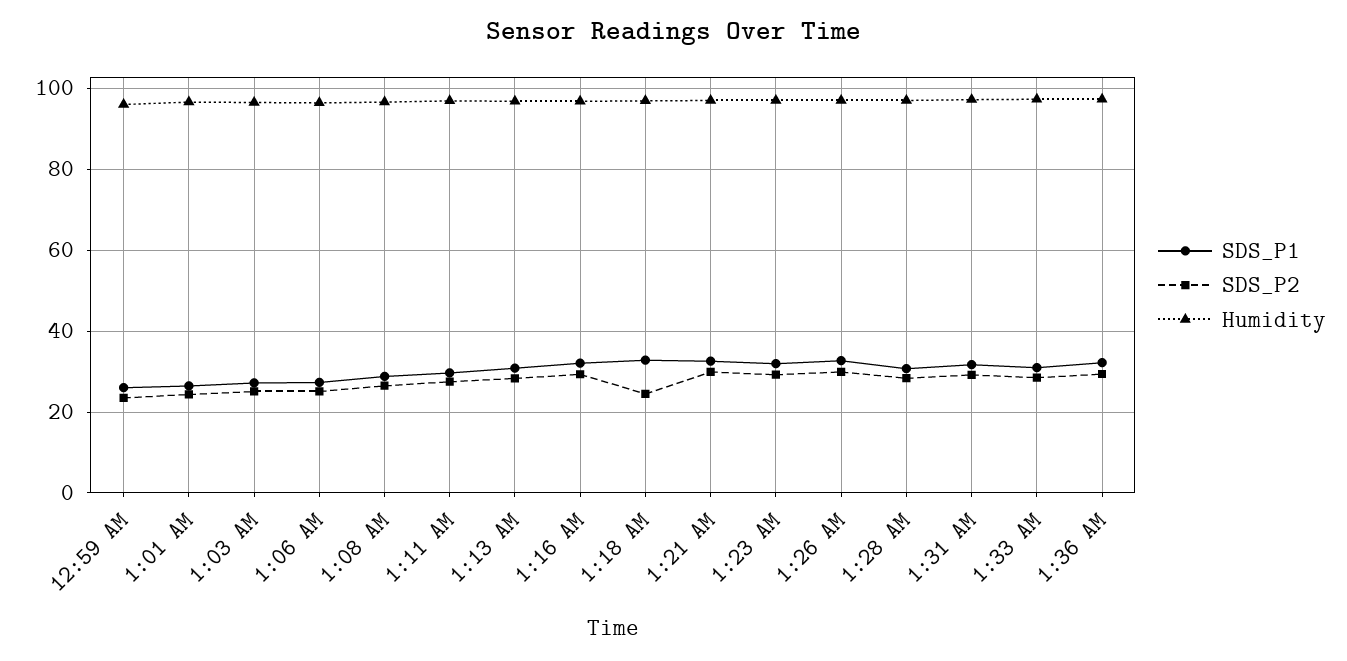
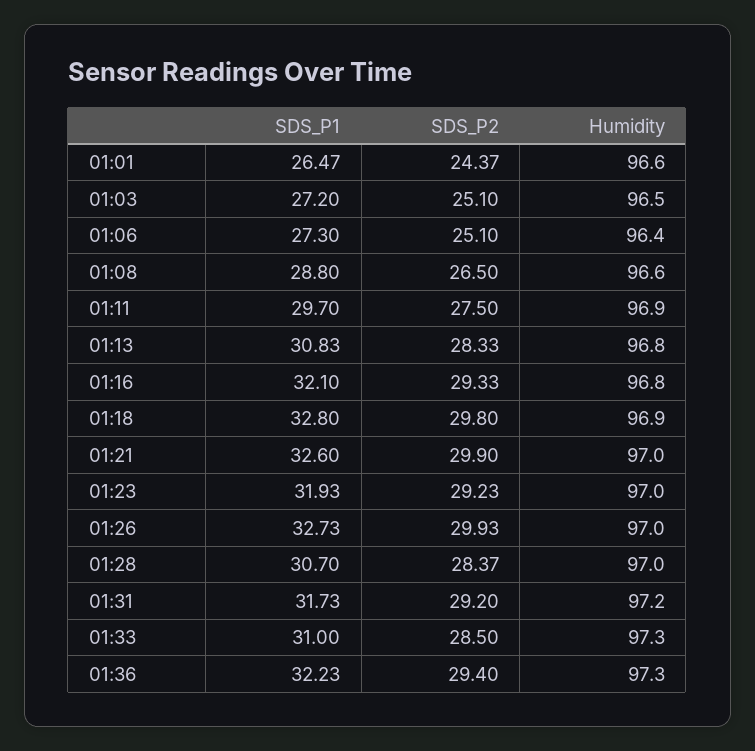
  {
    "SDS_P1": {
-     "12:59 AM": 26,
      "1:01 AM": 26.47,
      "1:03 AM": 27.2,
      "1:06 AM": 27.3,
      "1:08 AM": 28.8,
      "1:11 AM": 29.7,
      "1:13 AM": 30.83,
      "1:16 AM": 32.1,
      "1:18 AM": 32.8,
      "1:21 AM": 32.6,
      "1:23 AM": 31.93,
      "1:26 AM": 32.73,
      "1:28 AM": 30.7,
      "1:31 AM": 31.73,
      "1:33 AM": 31,
      "1:36 AM": 32.23
    },
    "SDS_P2": {
-     "12:59 AM": 24,
      "1:01 AM": 24.37,
      "1:03 AM": 25.1,
      "1:06 AM": 25.1,
      "1:08 AM": 26.5,
      "1:11 AM": 27.5,
      "1:13 AM": 28.33,
      "1:16 AM": 29.33,
-     "1:18 AM": 24,
+     "1:18 AM": 29.8,
      "1:21 AM": 29.9,
      "1:23 AM": 29.23,
      "1:26 AM": 29.93,
      "1:28 AM": 28.37,
      "1:31 AM": 29.2,
      "1:33 AM": 28.5,
      "1:36 AM": 29.4
    },
    "Humidity": {
-     "12:59 AM": 96,
      "1:01 AM": 96.6,
      "1:03 AM": 96.5,
      "1:06 AM": 96.4,
      "1:08 AM": 96.6,
      "1:11 AM": 96.9,
      "1:13 AM": 96.8,
      "1:16 AM": 96.8,
      "1:18 AM": 96.9,
      "1:21 AM": 97,
      "1:23 AM": 97,
      "1:26 AM": 97,
      "1:28 AM": 97,
      "1:31 AM": 97.2,
      "1:33 AM": 97.3,
      "1:36 AM": 97.3
    }
  }

